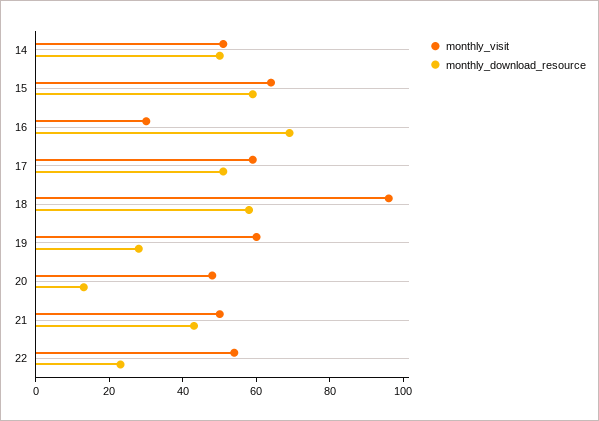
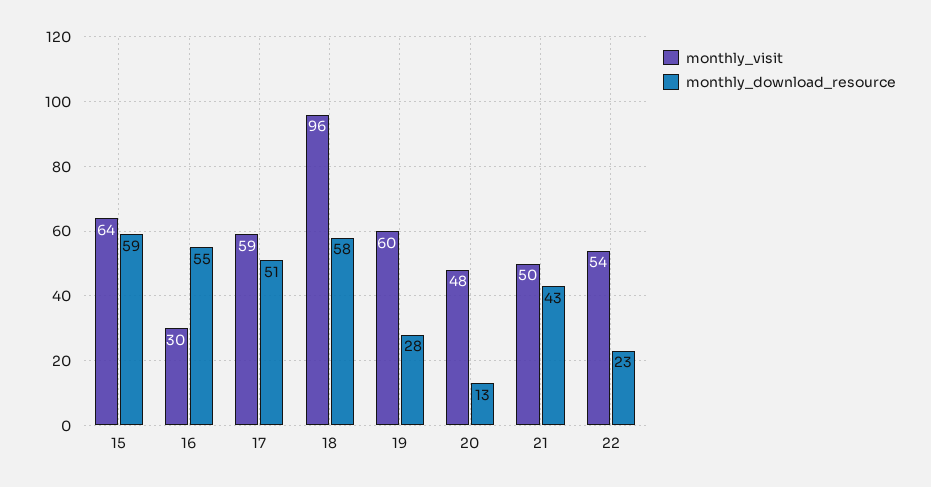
  {
    "monthly_visit": {
-     "14": 50,
      "15": 64,
      "16": 30,
      "17": 59,
      "18": 96,
      "19": 60,
      "20": 48,
      "21": 50,
      "22": 54
    },
    "monthly_download_resource": {
-     "14": 50,
      "15": 59,
-     "16": 70,
+     "16": 55,
      "17": 51,
      "18": 58,
      "19": 28,
      "20": 13,
      "21": 43,
      "22": 23
    }
  }

